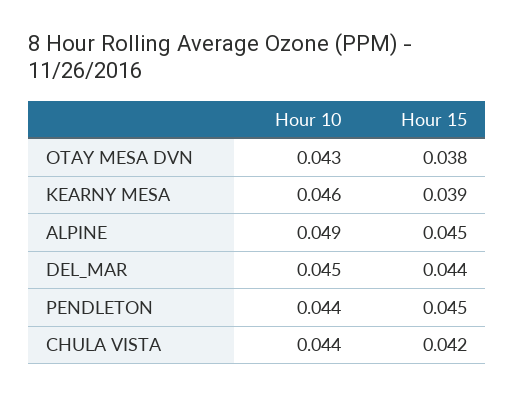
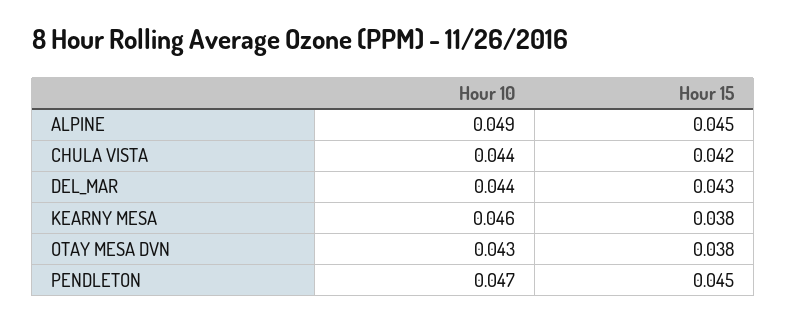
  {
    "Hour 10": {
      "OTAY MESA DVN": 0.043,
      "KEARNY MESA": 0.046,
      "ALPINE": 0.049,
-     "DEL_MAR": 0.045,
+     "DEL_MAR": 0.044,
-     "PENDLETON": 0.044,
+     "PENDLETON": 0.047,
      "CHULA VISTA": 0.044
    },
    "Hour 15": {
      "OTAY MESA DVN": 0.038,
-     "KEARNY MESA": 0.039,
+     "KEARNY MESA": 0.038,
      "ALPINE": 0.045,
-     "DEL_MAR": 0.044,
+     "DEL_MAR": 0.043,
      "PENDLETON": 0.045,
      "CHULA VISTA": 0.042
    }
  }

